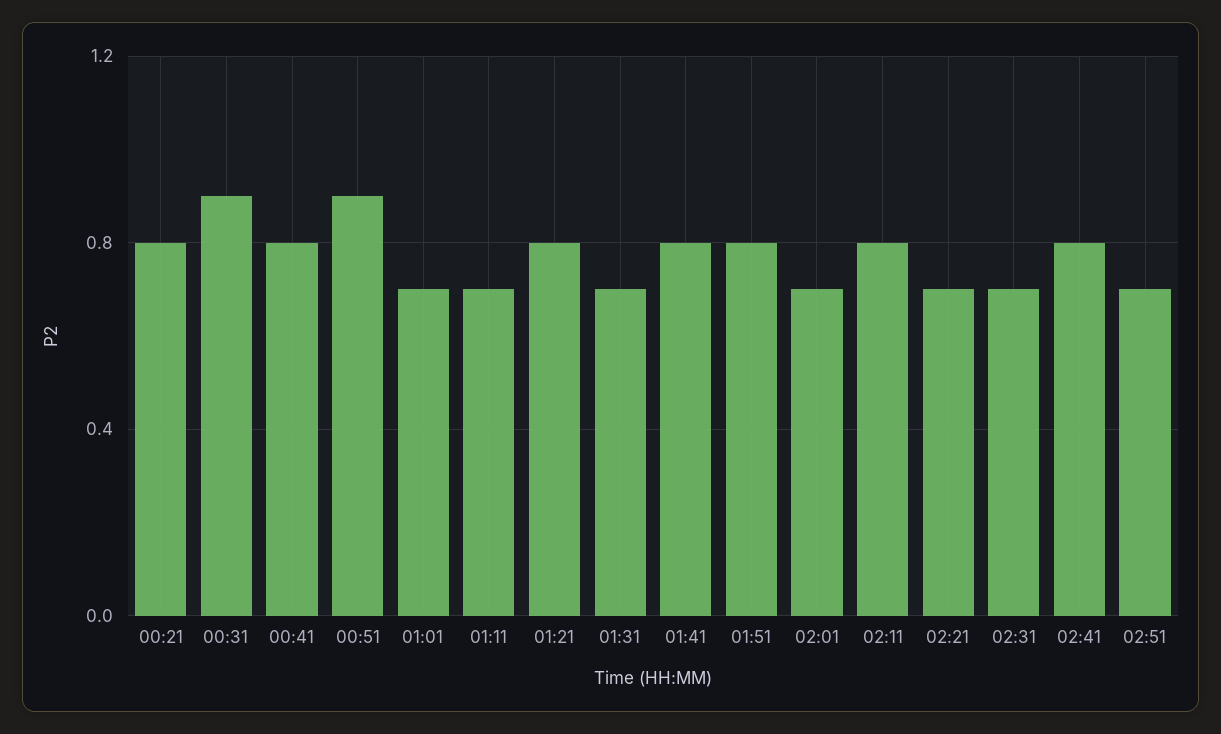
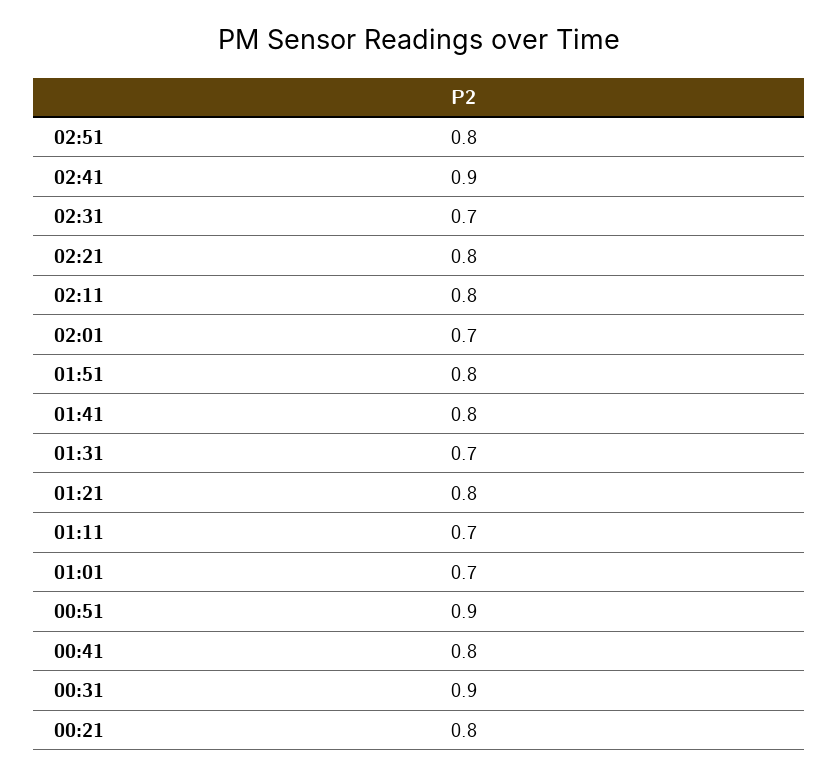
  {
    "00:21": 0.8,
    "00:31": 0.9,
    "00:41": 0.8,
    "00:51": 0.9,
    "01:01": 0.7,
    "01:11": 0.7,
    "01:21": 0.8,
    "01:31": 0.7,
    "01:41": 0.8,
    "01:51": 0.8,
    "02:01": 0.7,
    "02:11": 0.8,
-   "02:21": 0.7,
+   "02:21": 0.8,
    "02:31": 0.7,
-   "02:41": 0.8,
+   "02:41": 0.9,
-   "02:51": 0.7
+   "02:51": 0.8
  }

